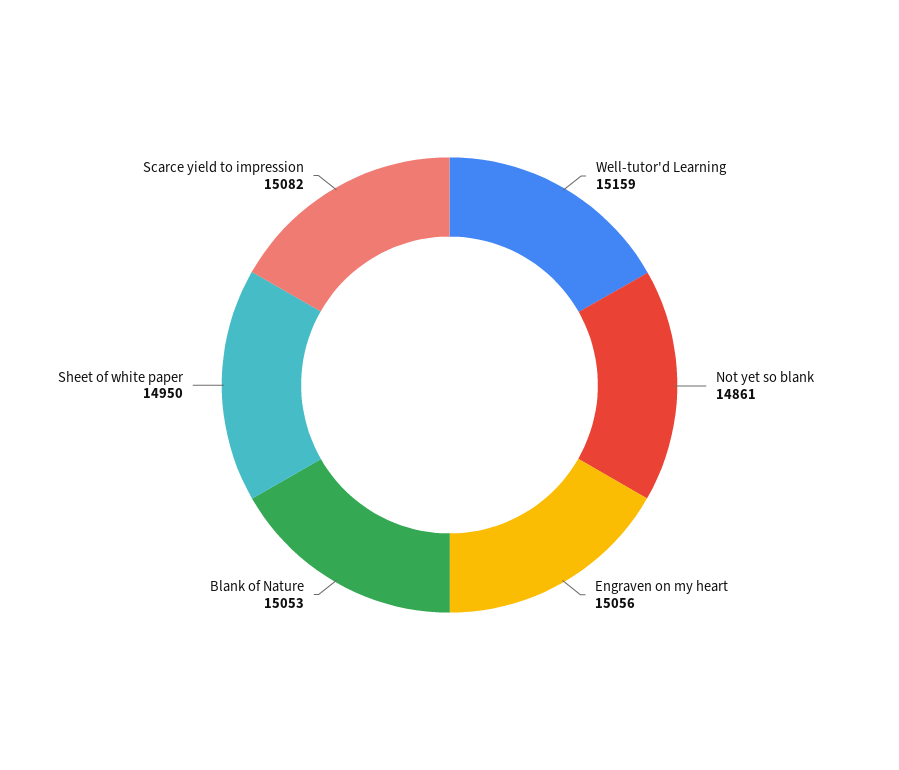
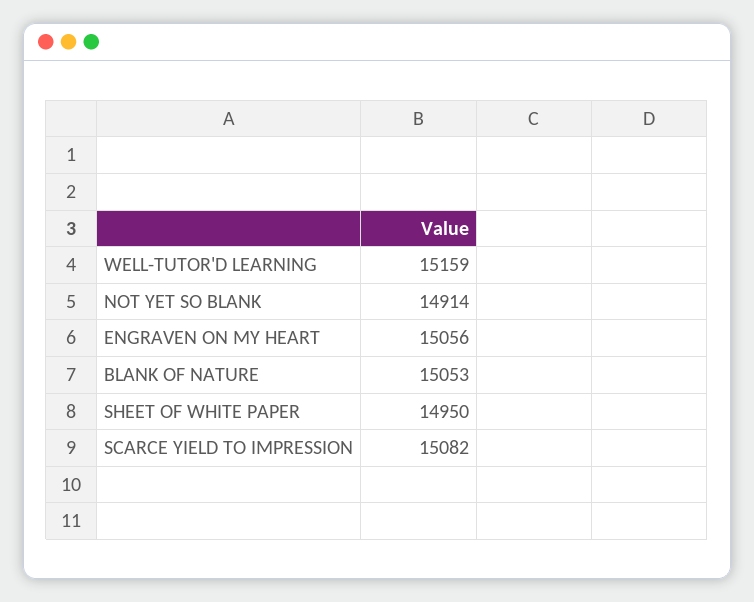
  {
    "Well-tutor'd Learning": 15159,
-   "Not yet so blank": 14861,
+   "Not yet so blank": 14914,
    "Engraven on my heart": 15056,
    "Blank of Nature": 15053,
    "Sheet of white paper": 14950,
    "Scarce yield to impression": 15082
  }

